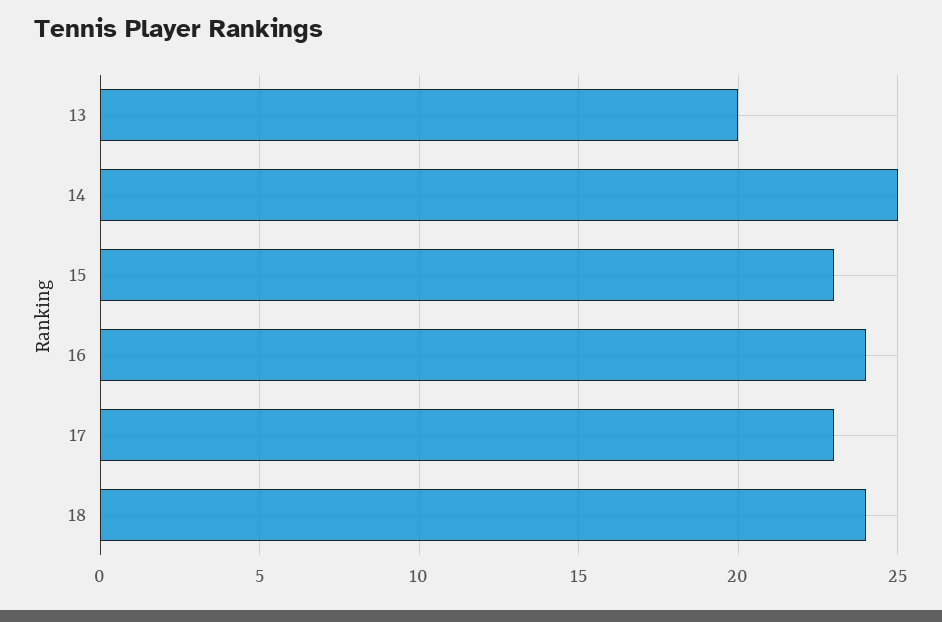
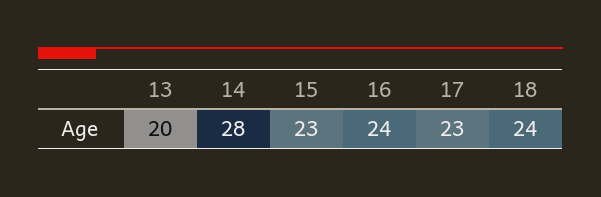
  {
    "13": 20,
-   "14": 25,
+   "14": 28,
    "15": 23,
    "16": 24,
    "17": 23,
    "18": 24
  }

